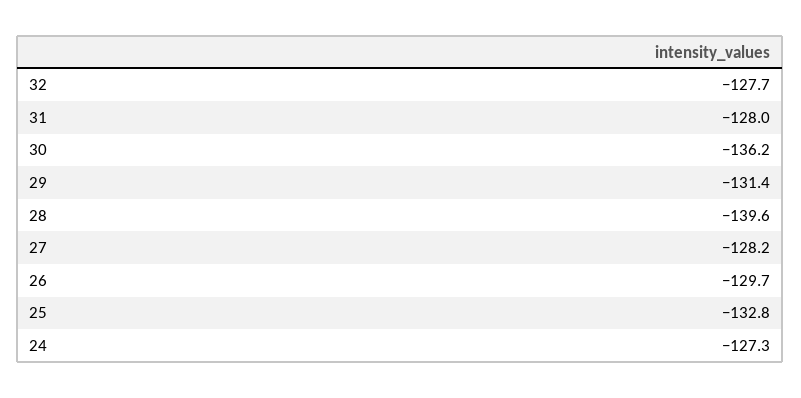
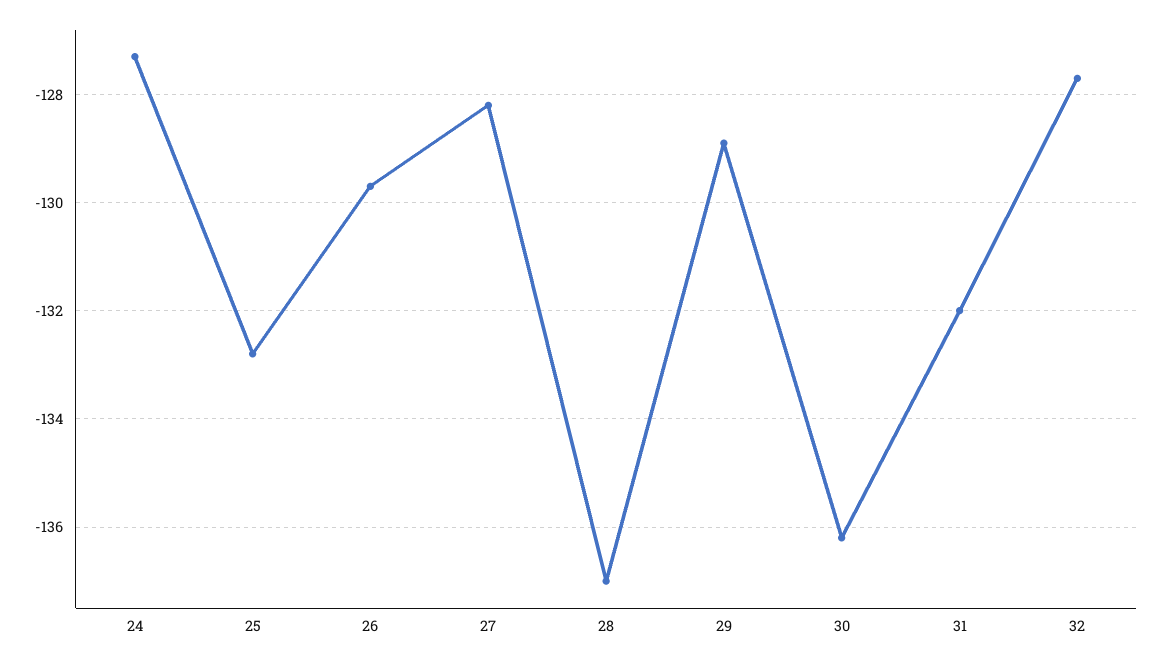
  {
    "32": -127.7,
-   "31": -128,
+   "31": -132,
    "30": -136.2,
-   "29": -131.4,
+   "29": -129,
-   "28": -139.6,
+   "28": -137,
    "27": -128.2,
    "26": -129.7,
    "25": -132.8,
    "24": -127.3
  }

